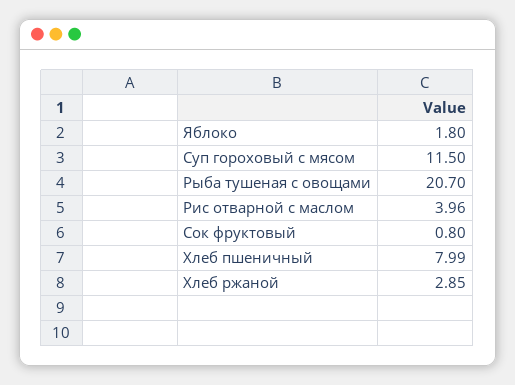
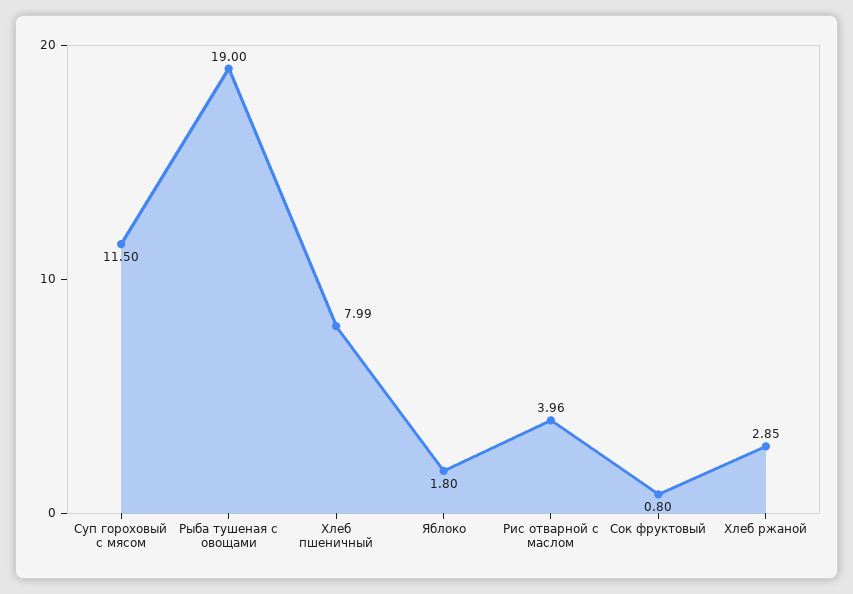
  {
    "Яблоко": 1.8,
    "Суп гороховый с мясом": 11.5,
-   "Рыба тушеная с овощами": 20.7,
+   "Рыба тушеная с овощами": 19,
    "Рис отварной с маслом": 3.96,
    "Сок фруктовый": 0.8,
    "Хлеб пшеничный": 7.99,
    "Хлеб ржаной": 2.85
  }

